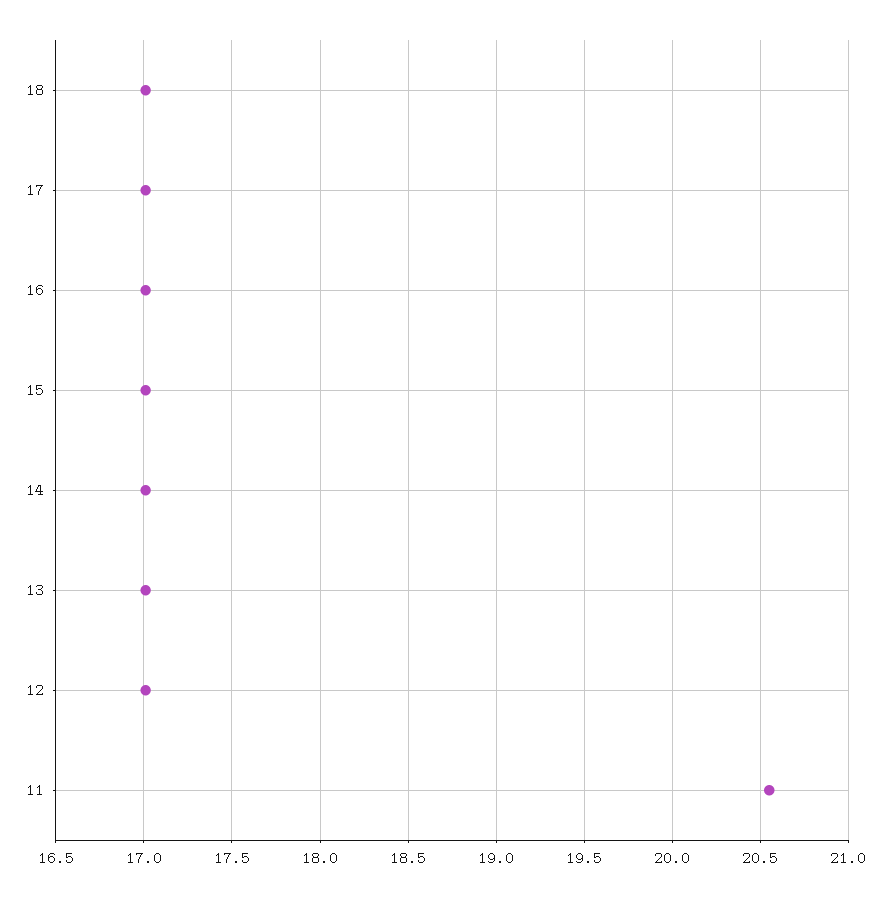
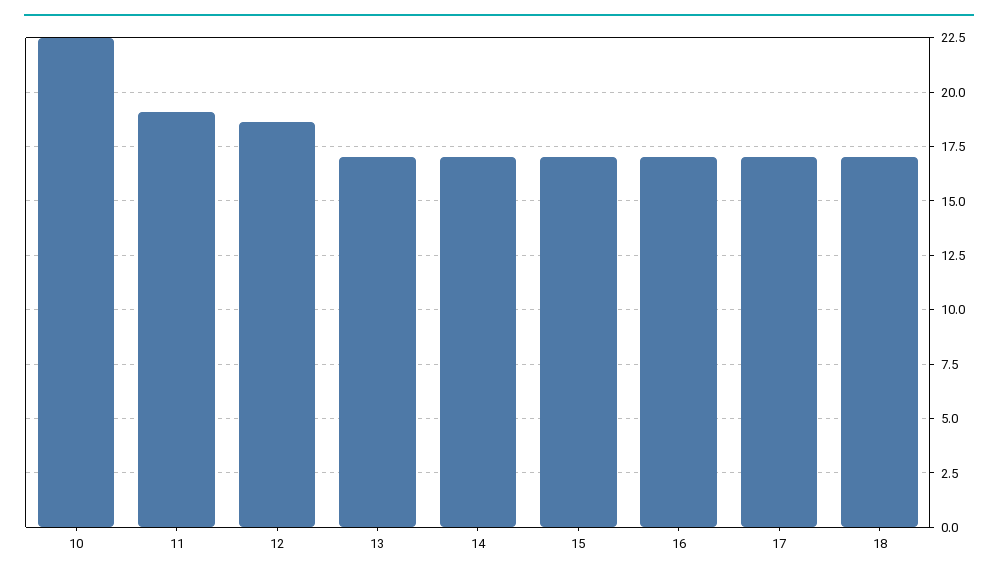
  {
    "18": 17,
    "17": 17,
    "16": 17,
    "15": 17,
    "14": 17,
    "13": 17,
-   "12": 17,
+   "12": 18.5,
-   "11": 20.55
+   "11": 19,
+   "10": 22.5
  }

